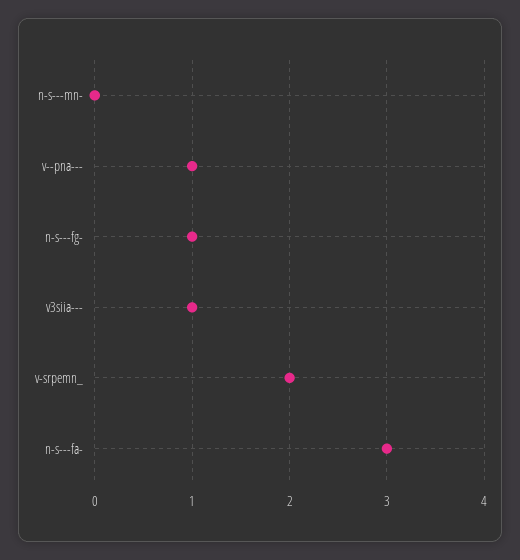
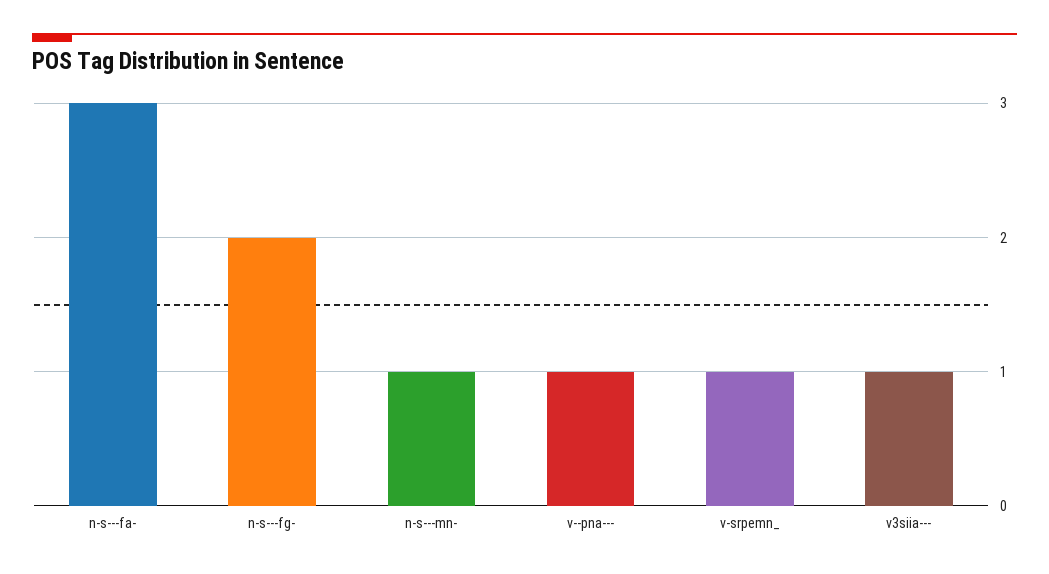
  {
-   "n-s---mn-": 0,
+   "n-s---mn-": 1,
    "v--pna---": 1,
-   "n-s---fg-": 1,
+   "n-s---fg-": 2,
    "v3siia---": 1,
-   "v-srpemn_": 2,
+   "v-srpemn_": 1,
    "n-s---fa-": 3
  }

